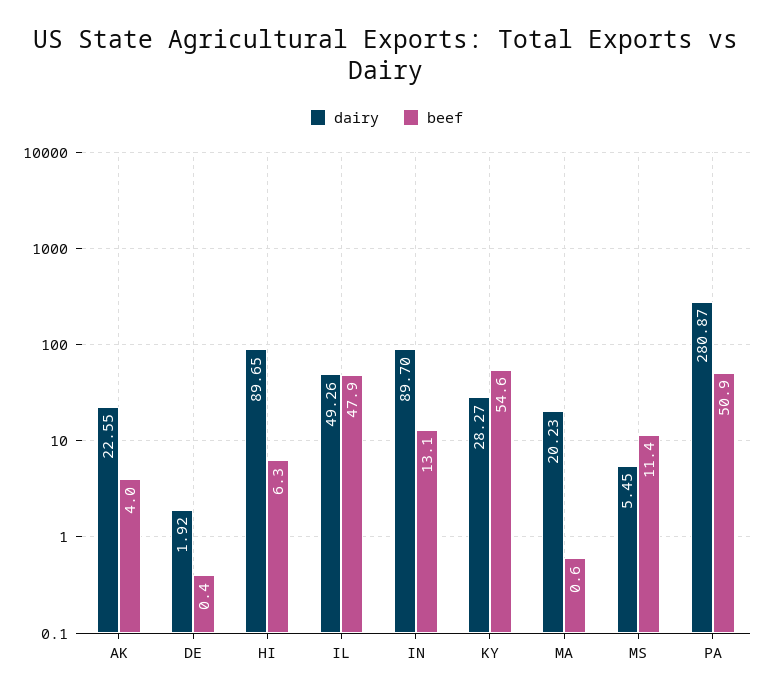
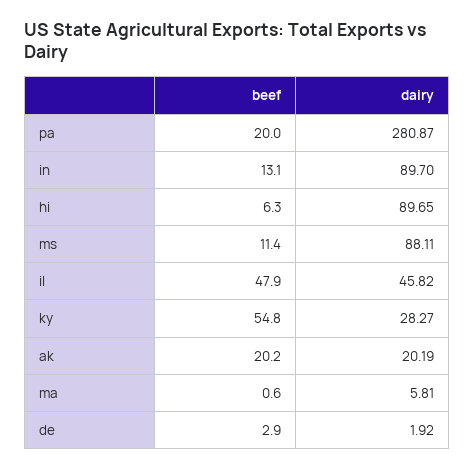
  {
    "dairy": {
-     "AK": 22.55,
+     "AK": 20.19,
      "DE": 1.92,
      "HI": 89.65,
-     "IL": 49.26,
+     "IL": 45.82,
      "IN": 89.7,
      "KY": 28.27,
-     "MA": 20.23,
+     "MA": 5.81,
-     "MS": 5.45,
+     "MS": 88.11,
      "PA": 280.87
    },
    "beef": {
-     "AK": 4,
+     "AK": 20.2,
-     "DE": 0.4,
+     "DE": 2.9,
      "HI": 6.3,
      "IL": 47.9,
      "IN": 13.1,
-     "KY": 54.6,
+     "KY": 54.8,
      "MA": 0.6,
      "MS": 11.4,
-     "PA": 50.9
+     "PA": 20
    }
  }

